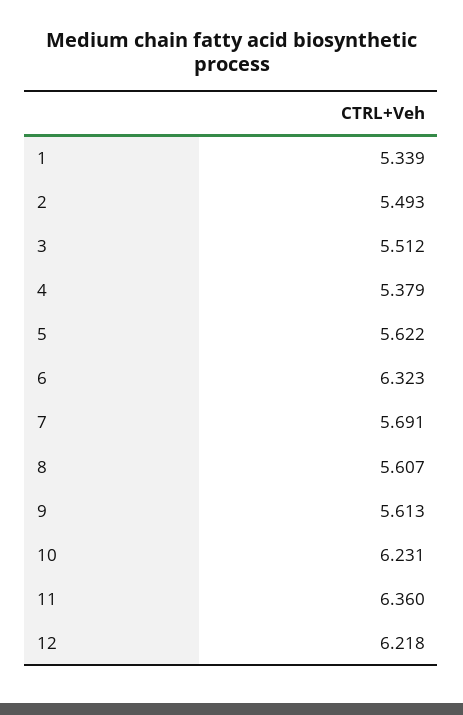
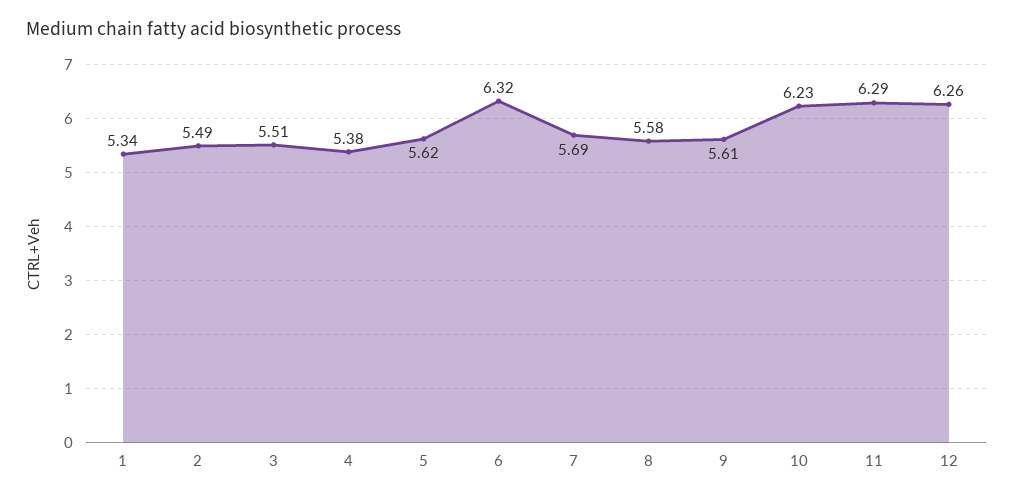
  {
    "1": 5.339,
    "2": 5.493,
    "3": 5.512,
    "4": 5.379,
    "5": 5.622,
    "6": 6.323,
    "7": 5.691,
-   "8": 5.607,
+   "8": 5.58,
    "9": 5.613,
    "10": 6.231,
-   "11": 6.36,
+   "11": 6.29,
-   "12": 6.218
+   "12": 6.26
  }

